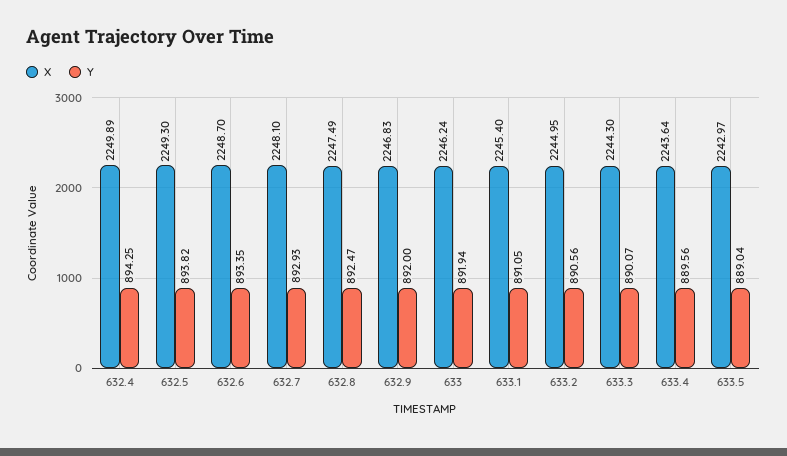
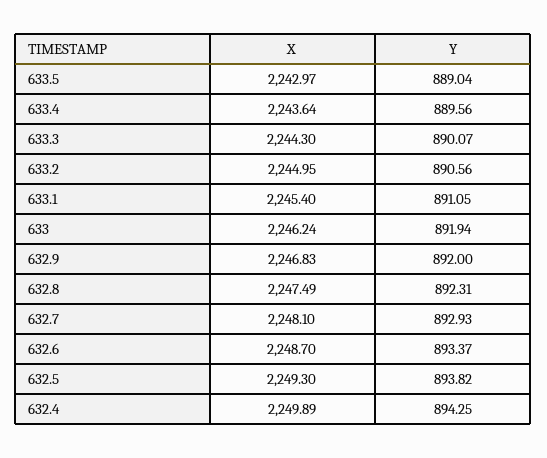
  {
    "X": {
      "632.4": 2249.89,
      "632.5": 2249.3,
      "632.6": 2248.7,
      "632.7": 2248.1,
      "632.8": 2247.49,
      "632.9": 2246.83,
      "633": 2246.24,
      "633.1": 2245.4,
      "633.2": 2244.95,
      "633.3": 2244.3,
      "633.4": 2243.64,
      "633.5": 2242.97
    },
    "Y": {
      "632.4": 894.25,
      "632.5": 893.82,
-     "632.6": 893.35,
+     "632.6": 893.37,
      "632.7": 892.93,
-     "632.8": 892.47,
+     "632.8": 892.31,
      "632.9": 892,
      "633": 891.94,
      "633.1": 891.05,
      "633.2": 890.56,
      "633.3": 890.07,
      "633.4": 889.56,
      "633.5": 889.04
    }
  }

